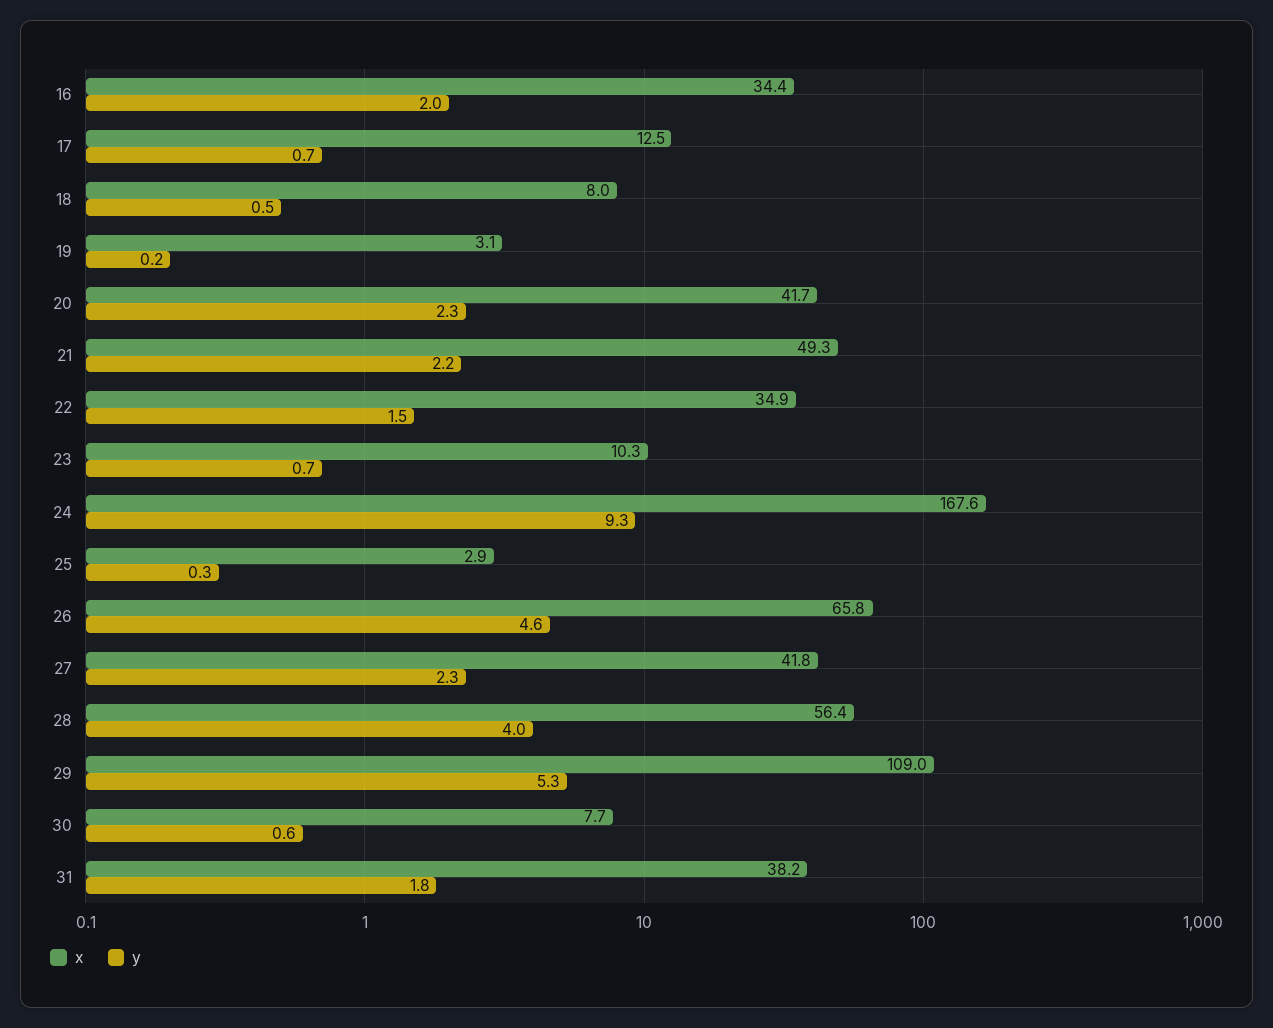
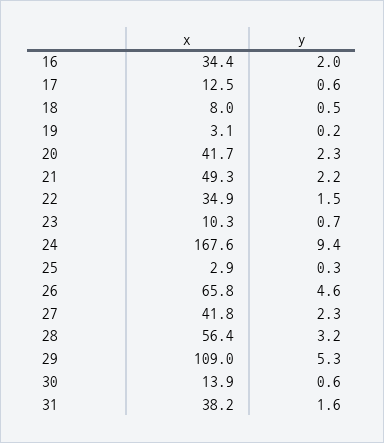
  {
    "x": {
      "16": 34.4,
      "17": 12.5,
      "18": 8,
      "19": 3.1,
      "20": 41.7,
      "21": 49.3,
      "22": 34.9,
      "23": 10.3,
      "24": 167.6,
      "25": 2.9,
      "26": 65.8,
      "27": 41.8,
      "28": 56.4,
      "29": 109,
-     "30": 7.7,
+     "30": 13.9,
      "31": 38.2
    },
    "y": {
      "16": 2,
-     "17": 0.7,
+     "17": 0.6,
      "18": 0.5,
      "19": 0.2,
      "20": 2.3,
      "21": 2.2,
      "22": 1.5,
      "23": 0.7,
-     "24": 9.3,
+     "24": 9.4,
      "25": 0.3,
      "26": 4.6,
      "27": 2.3,
-     "28": 4,
+     "28": 3.2,
      "29": 5.3,
      "30": 0.6,
-     "31": 1.8
+     "31": 1.6
    }
  }

